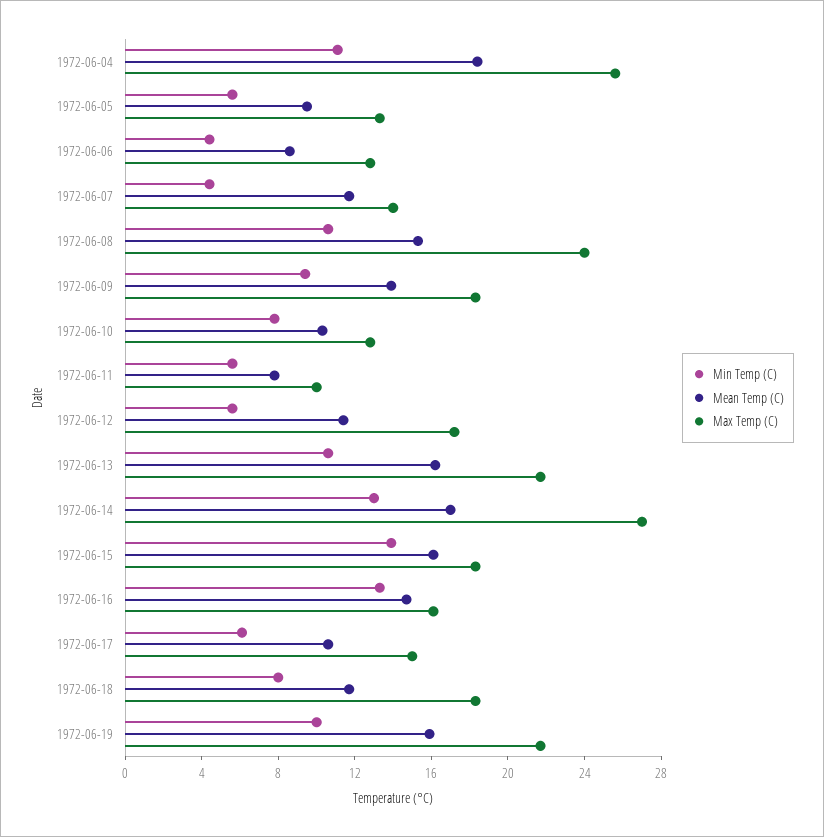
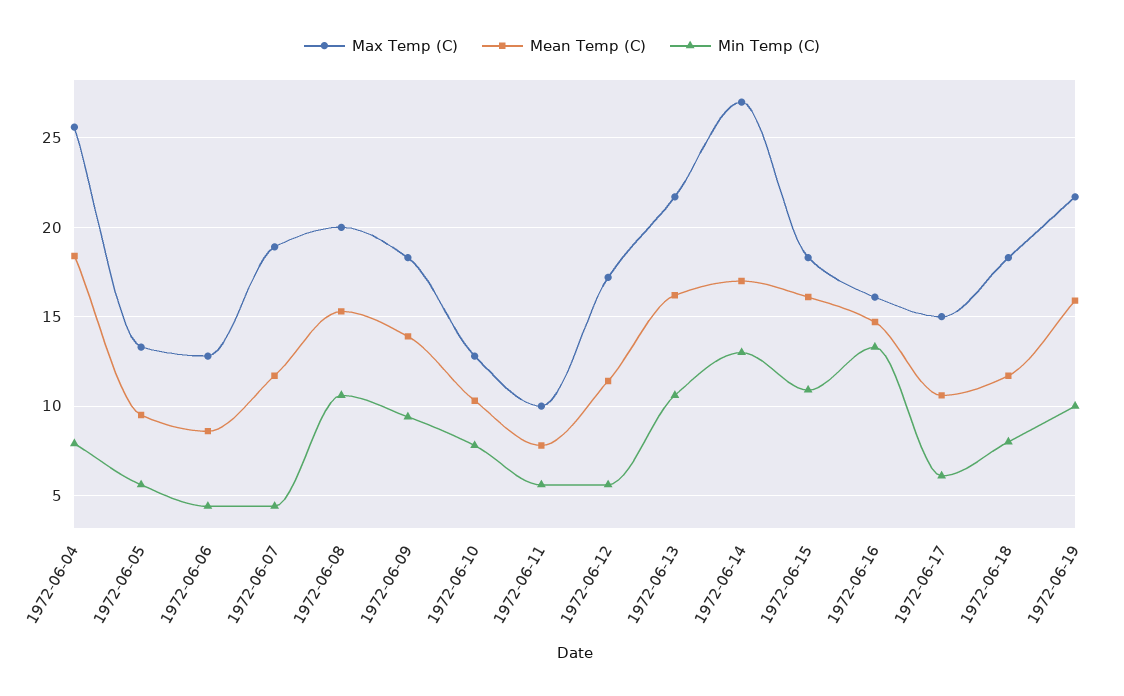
  {
    "Min Temp (C)": {
-     "1972-06-04": 11,
+     "1972-06-04": 8,
      "1972-06-05": 5.5,
      "1972-06-06": 4.5,
      "1972-06-07": 4.5,
      "1972-06-08": 10.5,
      "1972-06-09": 9.5,
      "1972-06-10": 8,
      "1972-06-11": 5.5,
      "1972-06-12": 5.5,
      "1972-06-13": 10.5,
      "1972-06-14": 13,
-     "1972-06-15": 14,
+     "1972-06-15": 11,
      "1972-06-16": 13.5,
      "1972-06-17": 6,
      "1972-06-18": 8,
      "1972-06-19": 10
    },
    "Mean Temp (C)": {
      "1972-06-04": 18.5,
      "1972-06-05": 9.5,
      "1972-06-06": 8.5,
      "1972-06-07": 11.5,
      "1972-06-08": 15.5,
      "1972-06-09": 14,
      "1972-06-10": 10.5,
      "1972-06-11": 8,
      "1972-06-12": 11.5,
      "1972-06-13": 16,
      "1972-06-14": 17,
      "1972-06-15": 16,
      "1972-06-16": 14.5,
      "1972-06-17": 10.5,
      "1972-06-18": 11.5,
      "1972-06-19": 16
    },
    "Max Temp (C)": {
      "1972-06-04": 25.5,
      "1972-06-05": 13.5,
      "1972-06-06": 13,
-     "1972-06-07": 14,
+     "1972-06-07": 19,
-     "1972-06-08": 24,
+     "1972-06-08": 20,
      "1972-06-09": 18.5,
      "1972-06-10": 13,
      "1972-06-11": 10,
      "1972-06-12": 17,
      "1972-06-13": 21.5,
      "1972-06-14": 27,
      "1972-06-15": 18.5,
      "1972-06-16": 16,
      "1972-06-17": 15,
      "1972-06-18": 18.5,
      "1972-06-19": 21.5
    }
  }

